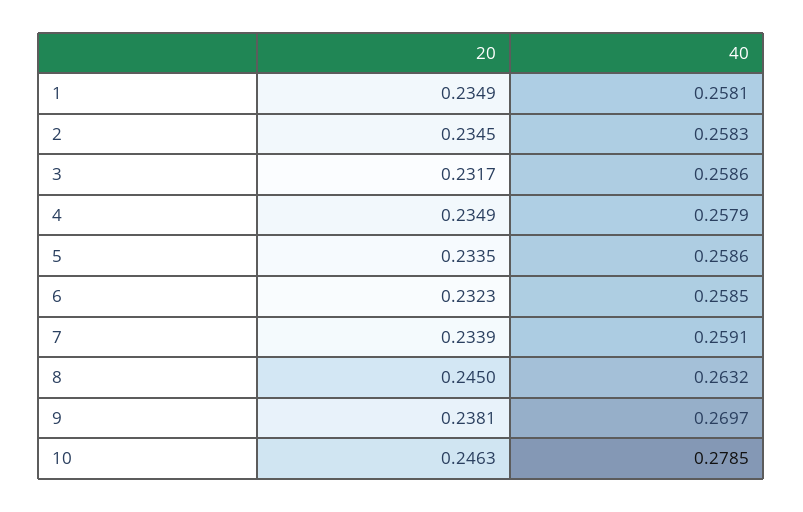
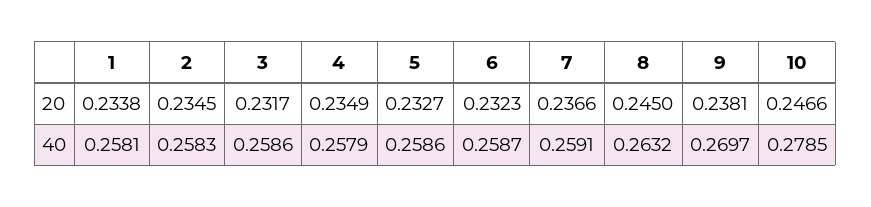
  {
    "20": {
-     "1": 0.2349,
+     "1": 0.2338,
      "2": 0.2345,
      "3": 0.2317,
      "4": 0.2349,
-     "5": 0.2335,
+     "5": 0.2327,
      "6": 0.2323,
-     "7": 0.2339,
+     "7": 0.2366,
      "8": 0.245,
      "9": 0.2381,
-     "10": 0.2463
+     "10": 0.2466
    },
    "40": {
      "1": 0.2581,
      "2": 0.2583,
      "3": 0.2586,
      "4": 0.2579,
      "5": 0.2586,
-     "6": 0.2585,
+     "6": 0.2587,
      "7": 0.2591,
      "8": 0.2632,
      "9": 0.2697,
      "10": 0.2785
    }
  }

